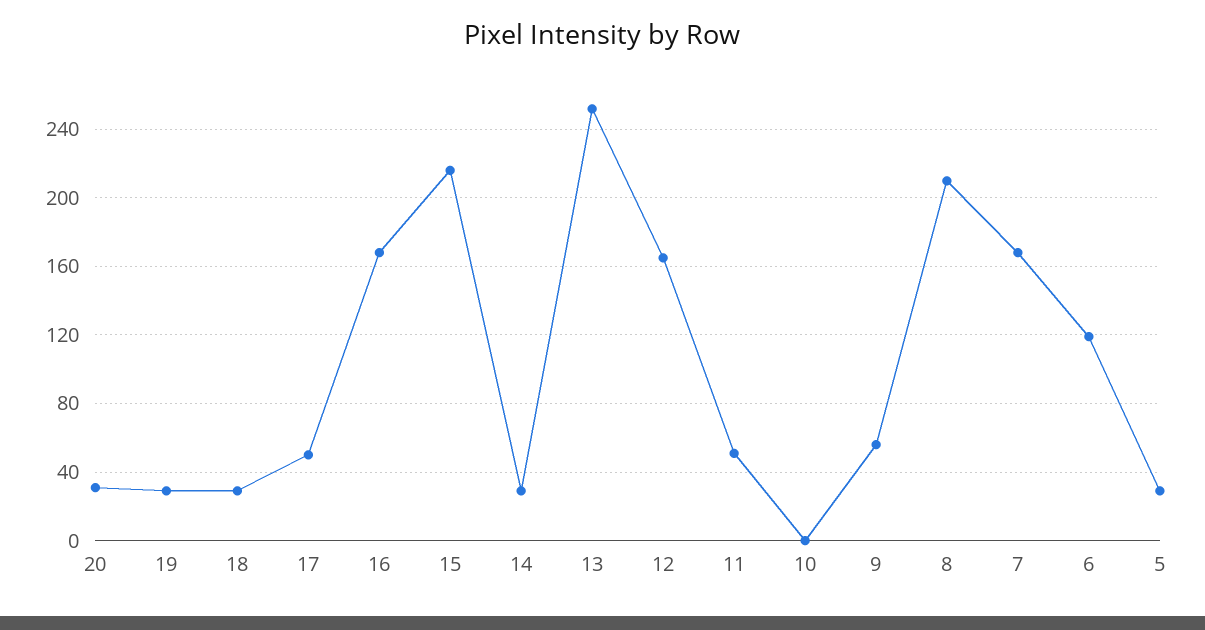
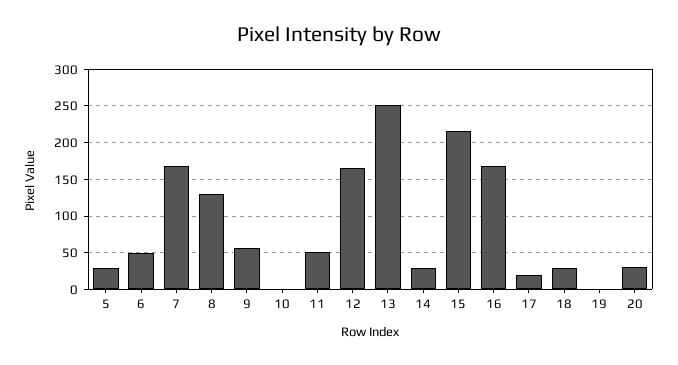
  {
    "20": 30,
-   "19": 30,
+   "19": 0,
    "18": 30,
-   "17": 50,
+   "17": 20,
    "16": 170,
    "15": 215,
    "14": 30,
    "13": 250,
    "12": 165,
    "11": 50,
    "10": 0,
    "9": 55,
-   "8": 210,
+   "8": 130,
    "7": 170,
-   "6": 120,
+   "6": 50,
    "5": 30
  }

